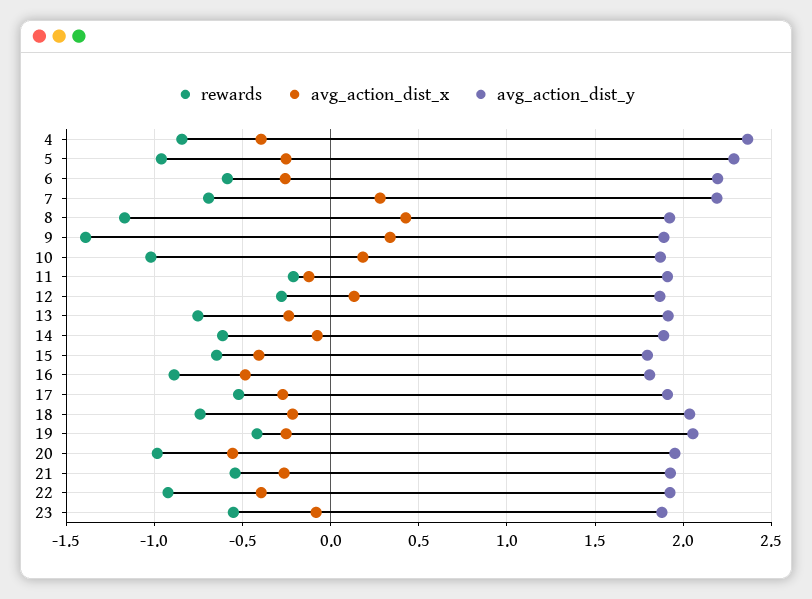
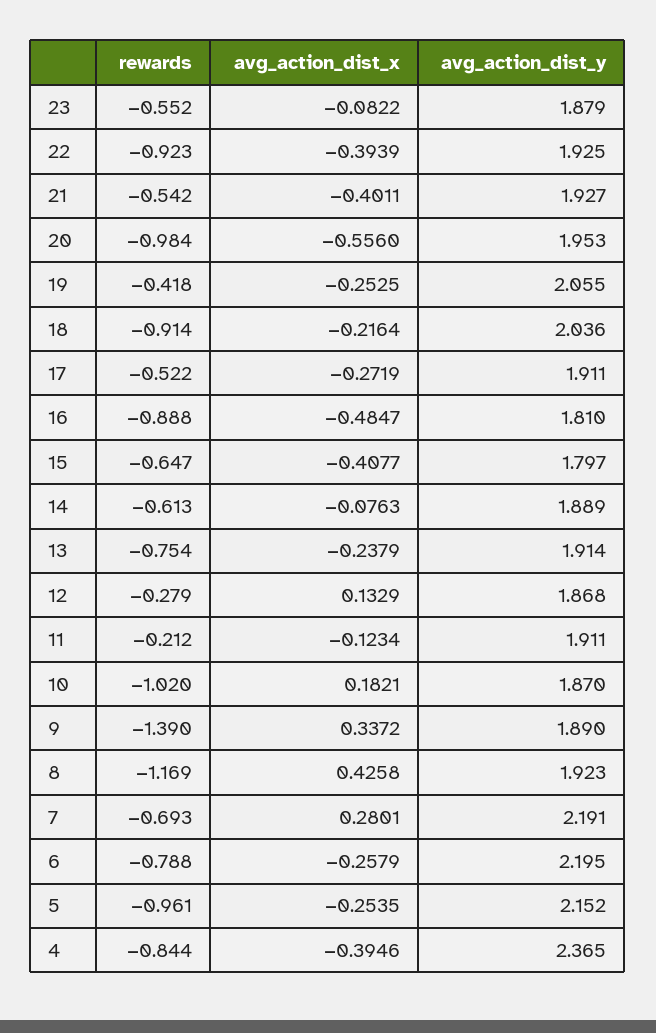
  {
    "rewards": {
      "4": -0.844,
      "5": -0.961,
-     "6": -0.6,
+     "6": -0.788,
      "7": -0.693,
      "8": -1.169,
      "9": -1.39,
      "10": -1.02,
      "11": -0.212,
      "12": -0.279,
      "13": -0.754,
      "14": -0.613,
      "15": -0.647,
      "16": -0.888,
      "17": -0.522,
-     "18": -0.75,
+     "18": -0.914,
      "19": -0.418,
      "20": -0.984,
      "21": -0.542,
      "22": -0.923,
      "23": -0.552
    },
    "avg_action_dist_x": {
      "4": -0.3946,
      "5": -0.2535,
      "6": -0.2579,
      "7": 0.2801,
      "8": 0.4258,
      "9": 0.3372,
      "10": 0.1821,
      "11": -0.1234,
      "12": 0.1329,
      "13": -0.2379,
      "14": -0.0763,
      "15": -0.4077,
      "16": -0.4847,
      "17": -0.2719,
      "18": -0.2164,
      "19": -0.2525,
      "20": -0.556,
-     "21": -0.25,
+     "21": -0.4011,
      "22": -0.3939,
      "23": -0.0822
    },
    "avg_action_dist_y": {
      "4": 2.365,
-     "5": 2.3,
+     "5": 2.152,
      "6": 2.195,
      "7": 2.191,
      "8": 1.923,
      "9": 1.89,
      "10": 1.87,
      "11": 1.911,
      "12": 1.868,
      "13": 1.914,
      "14": 1.889,
      "15": 1.797,
      "16": 1.81,
      "17": 1.911,
      "18": 2.036,
      "19": 2.055,
      "20": 1.953,
      "21": 1.927,
      "22": 1.925,
      "23": 1.879
    }
  }

